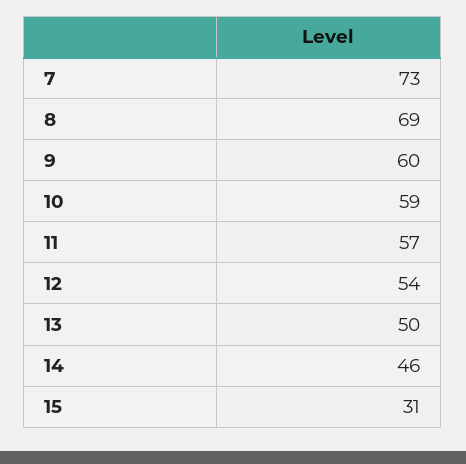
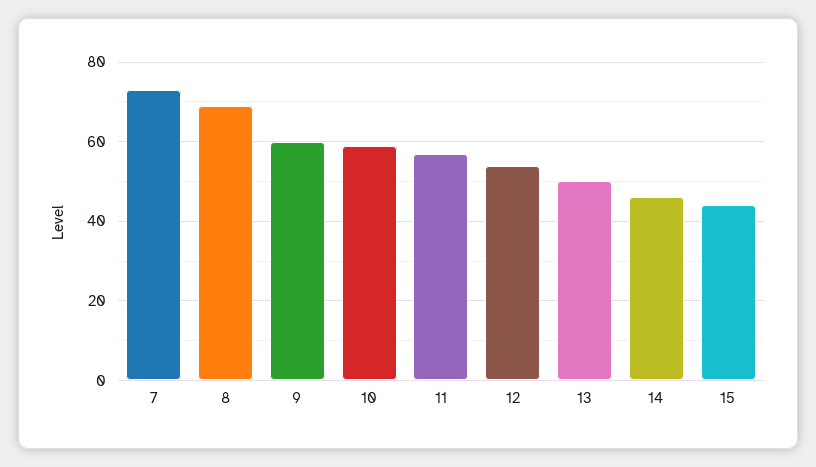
  {
    "7": 73,
    "8": 69,
    "9": 60,
    "10": 59,
    "11": 57,
    "12": 54,
    "13": 50,
    "14": 46,
-   "15": 31
+   "15": 45
  }

